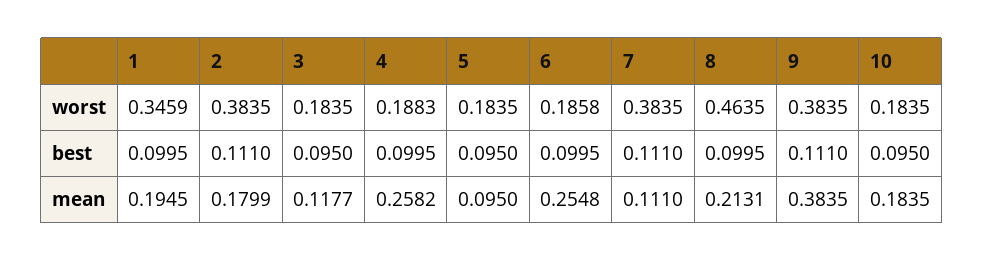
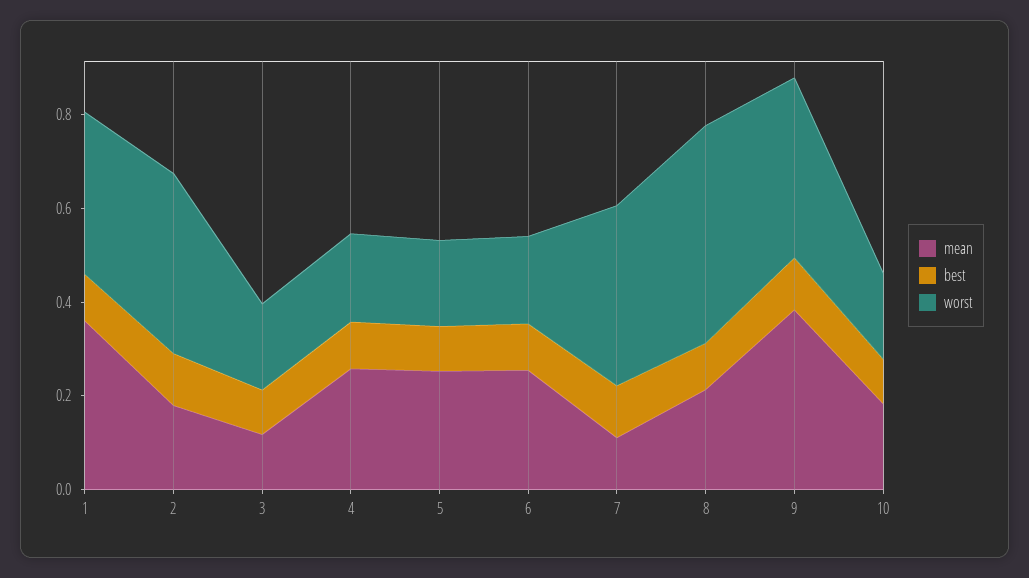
  {
    "worst": {
      "1": 0.3459,
      "2": 0.3835,
      "3": 0.1835,
      "4": 0.1883,
      "5": 0.1835,
      "6": 0.1858,
      "7": 0.3835,
      "8": 0.4635,
      "9": 0.3835,
      "10": 0.1835
    },
    "best": {
      "1": 0.0995,
      "2": 0.111,
      "3": 0.095,
      "4": 0.0995,
      "5": 0.095,
      "6": 0.0995,
      "7": 0.111,
      "8": 0.0995,
      "9": 0.111,
      "10": 0.095
    },
    "mean": {
-     "1": 0.1945,
+     "1": 0.35,
      "2": 0.1799,
      "3": 0.1177,
      "4": 0.2582,
-     "5": 0.095,
+     "5": 0.25,
      "6": 0.2548,
      "7": 0.111,
      "8": 0.2131,
      "9": 0.3835,
      "10": 0.1835
    }
  }

